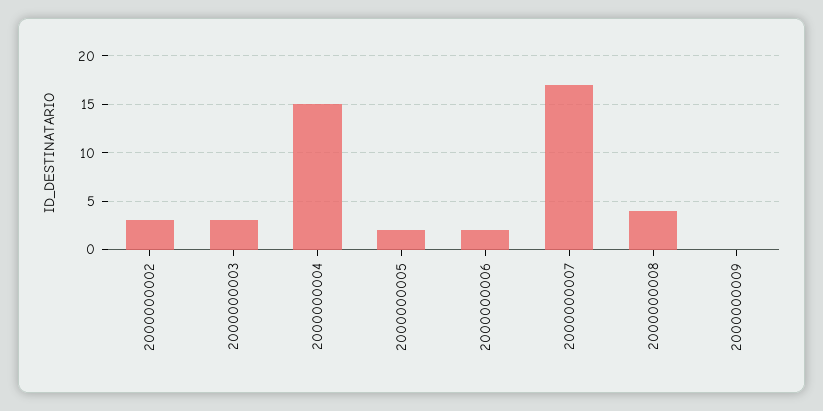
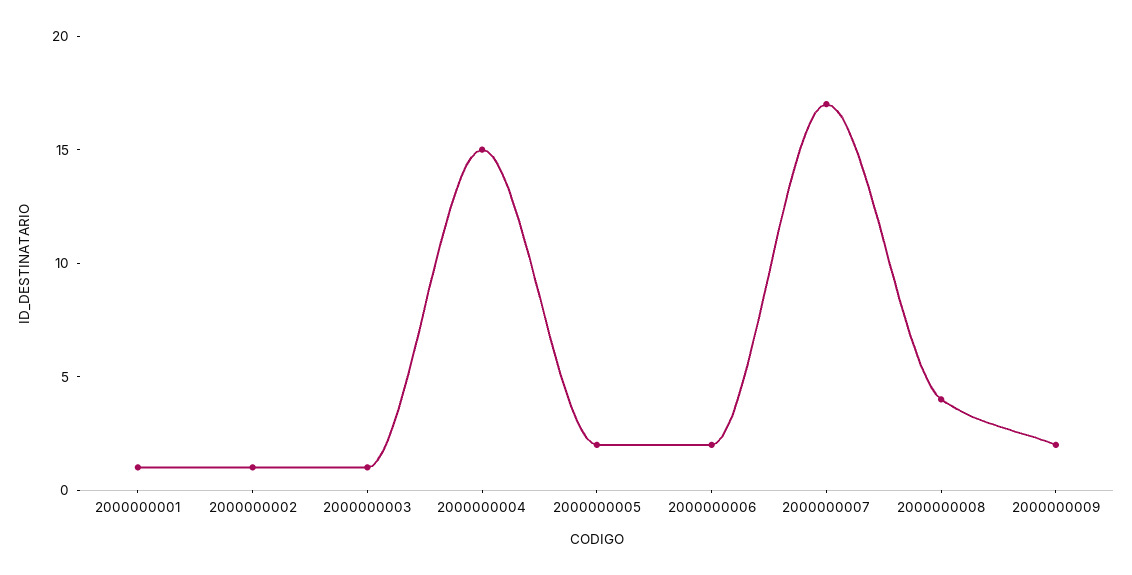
  {
-   "2000000002": 3,
+   "2000000002": 1,
-   "2000000003": 3,
+   "2000000003": 1,
    "2000000004": 15,
    "2000000005": 2,
    "2000000006": 2,
    "2000000007": 17,
    "2000000008": 4,
-   "2000000009": 0
+   "2000000009": 2,
+   "2000000001": 1
  }

